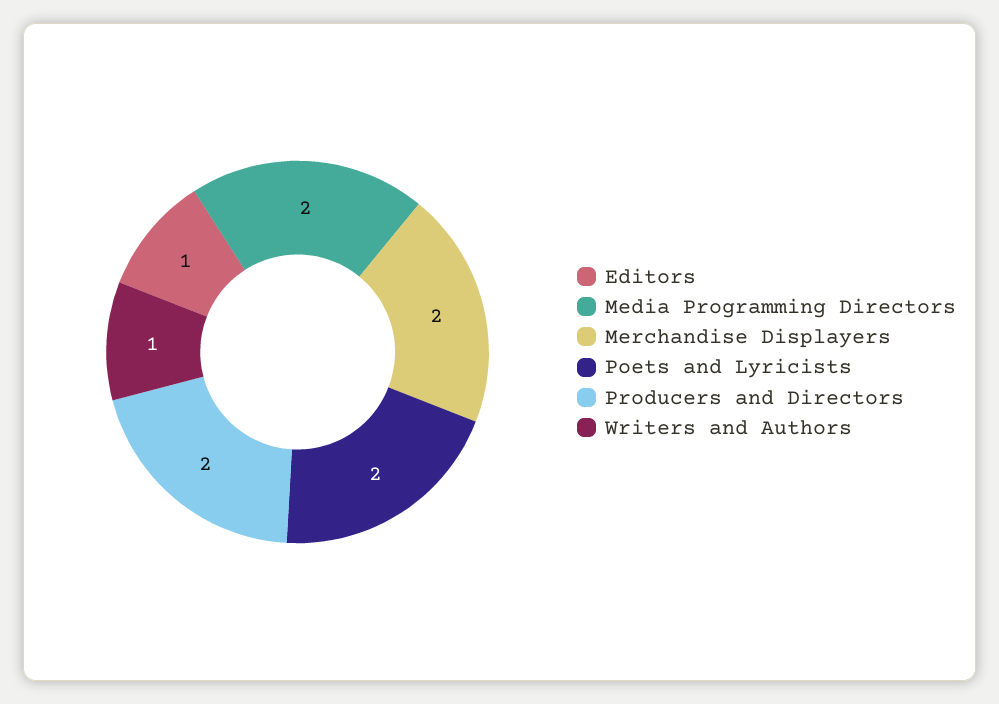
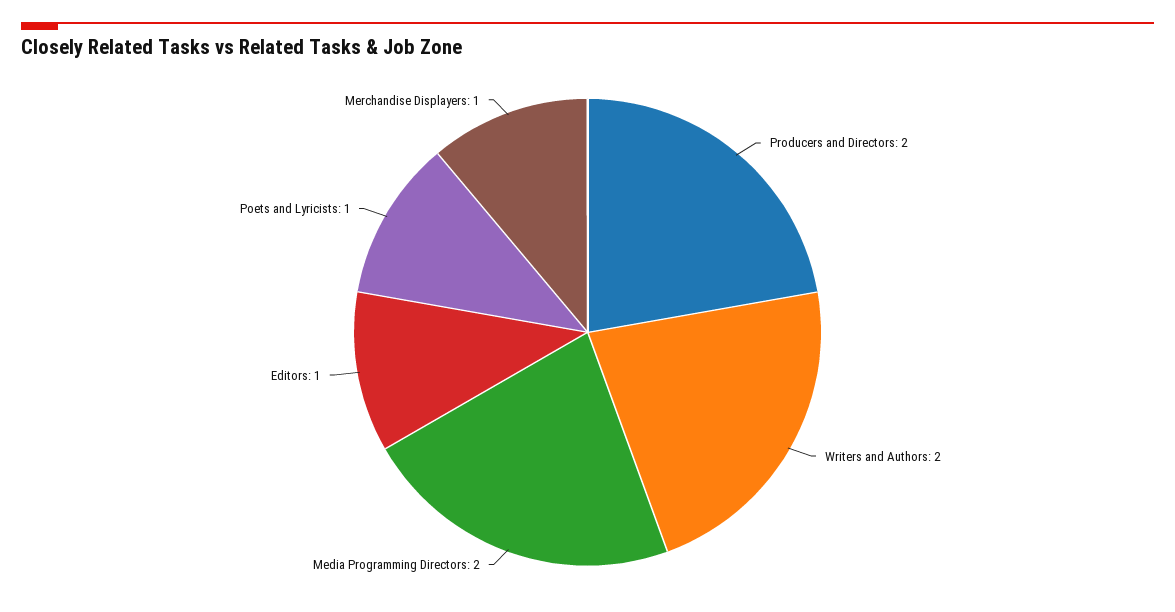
  {
    "Editors": 1,
    "Media Programming Directors": 2,
-   "Merchandise Displayers": 2,
+   "Merchandise Displayers": 1,
-   "Poets and Lyricists": 2,
+   "Poets and Lyricists": 1,
    "Producers and Directors": 2,
-   "Writers and Authors": 1
+   "Writers and Authors": 2
  }

